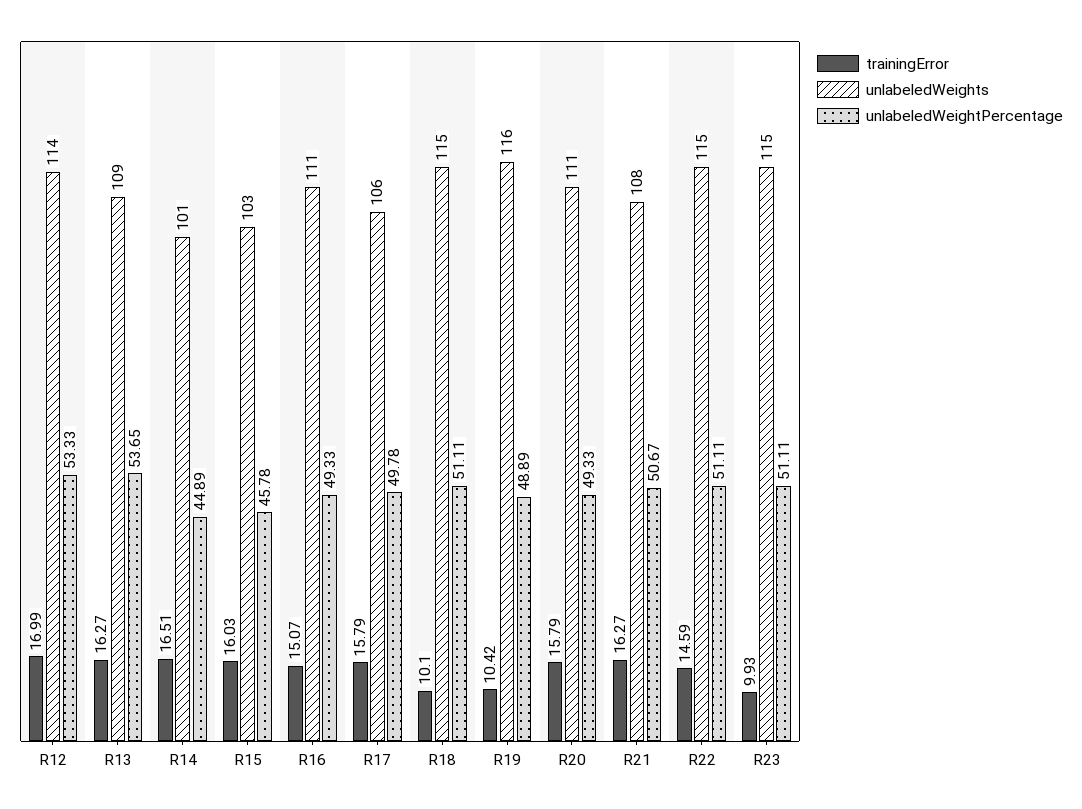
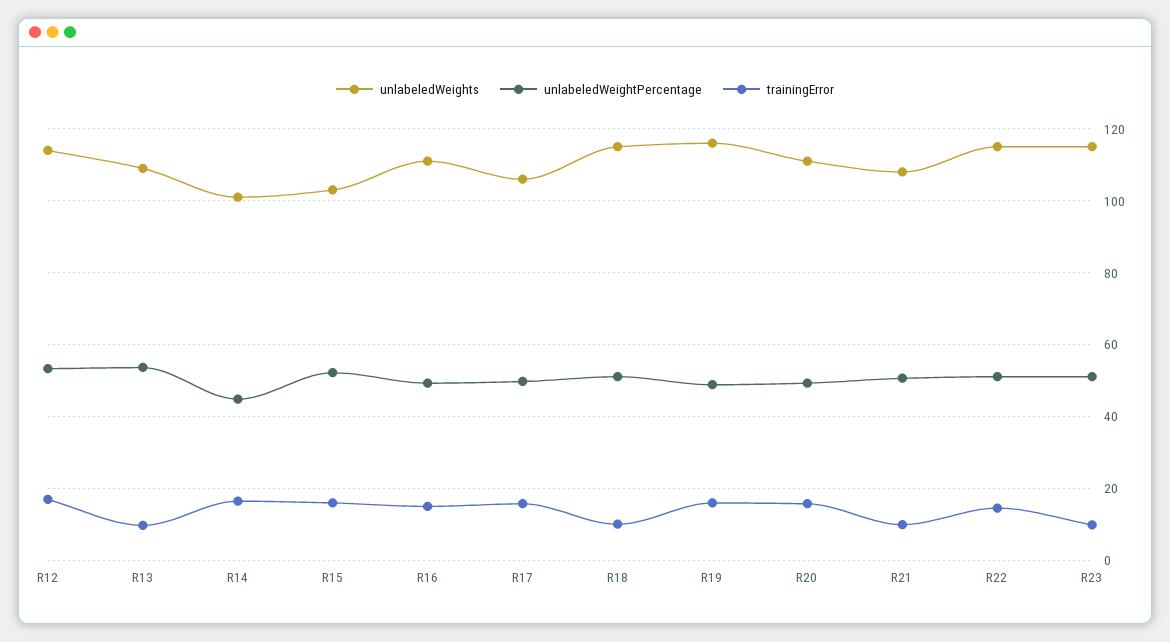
  {
    "trainingError": {
      "R12": 16.99,
-     "R13": 16.27,
+     "R13": 10,
      "R14": 16.51,
      "R15": 16.03,
      "R16": 15.07,
      "R17": 15.79,
      "R18": 10.1,
-     "R19": 10.42,
+     "R19": 16,
      "R20": 15.79,
-     "R21": 16.27,
+     "R21": 10,
      "R22": 14.59,
      "R23": 9.93
    },
    "unlabeledWeights": {
      "R12": 114,
      "R13": 109,
      "R14": 101,
      "R15": 103,
      "R16": 111,
      "R17": 106,
      "R18": 115,
      "R19": 116,
      "R20": 111,
      "R21": 108,
      "R22": 115,
      "R23": 115
    },
    "unlabeledWeightPercentage": {
      "R12": 53.33,
      "R13": 53.65,
      "R14": 44.89,
-     "R15": 45.78,
+     "R15": 52,
      "R16": 49.33,
      "R17": 49.78,
      "R18": 51.11,
      "R19": 48.89,
      "R20": 49.33,
      "R21": 50.67,
      "R22": 51.11,
      "R23": 51.11
    }
  }

